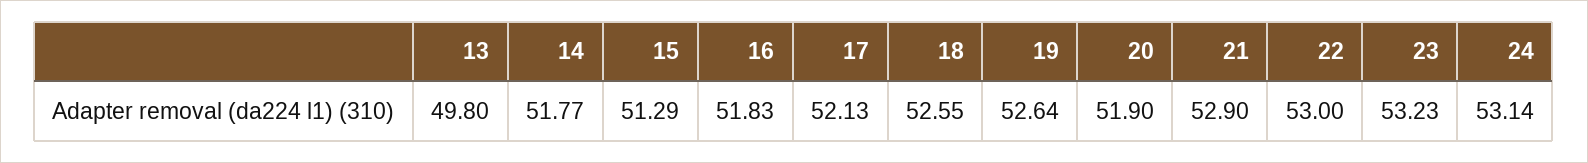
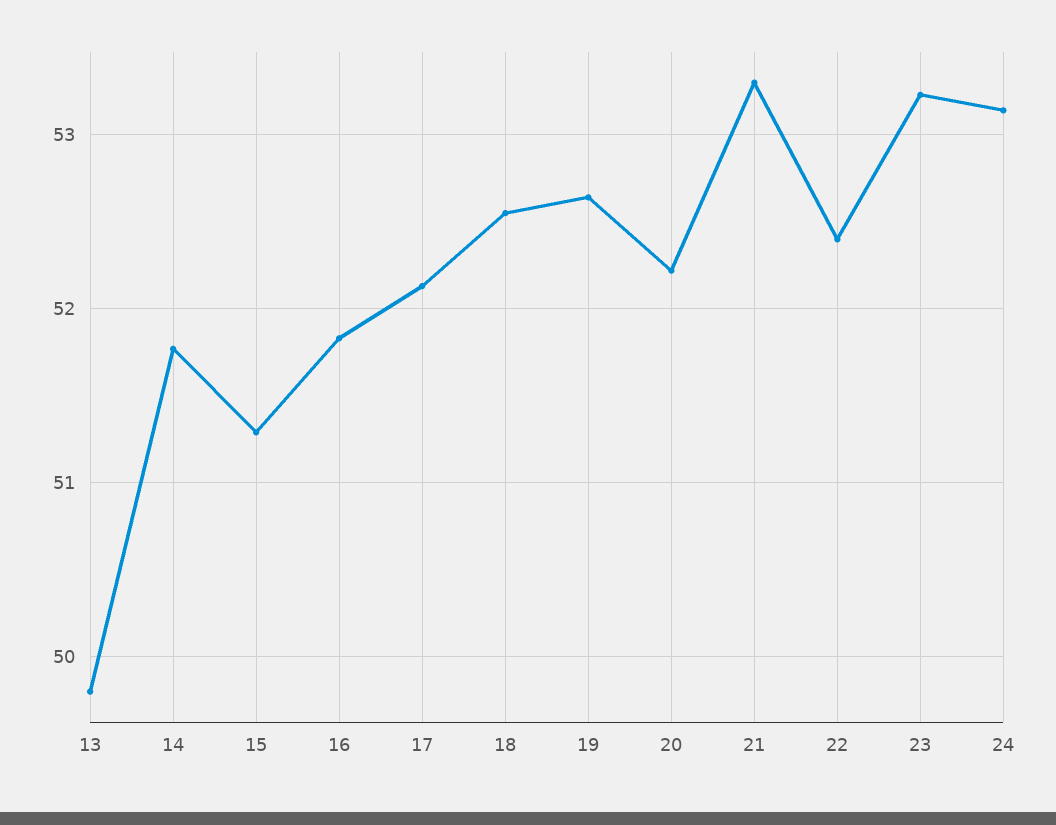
  {
    "13": 49.8,
    "14": 51.77,
    "15": 51.29,
    "16": 51.83,
    "17": 52.13,
    "18": 52.55,
    "19": 52.64,
-   "20": 51.9,
+   "20": 52.2,
-   "21": 52.9,
+   "21": 53.3,
-   "22": 53,
+   "22": 52.4,
    "23": 53.23,
    "24": 53.14
  }

